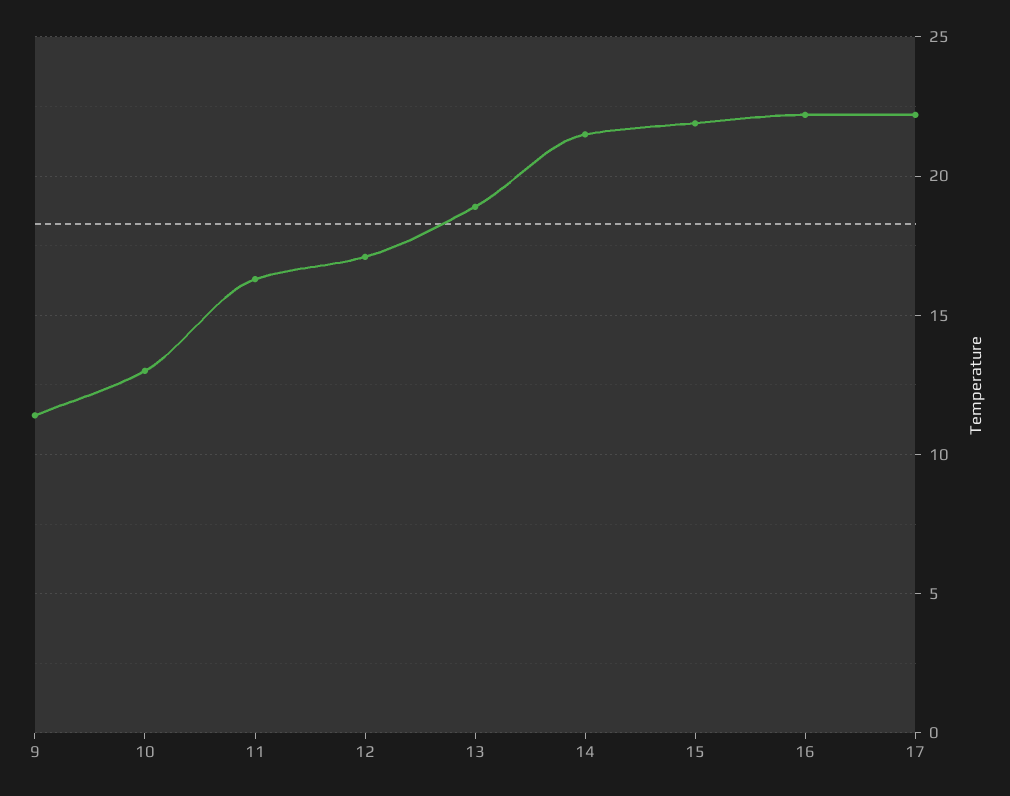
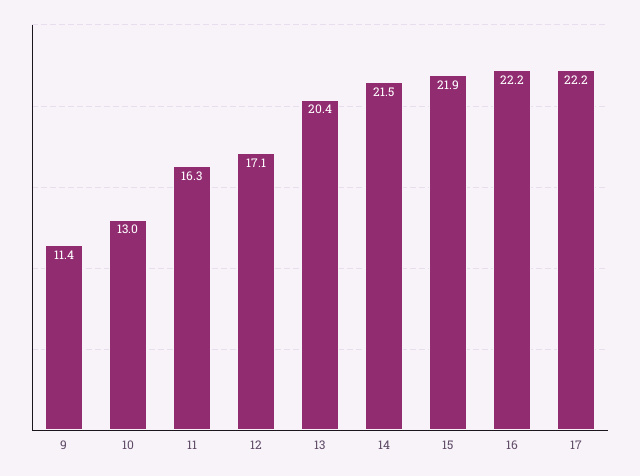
  {
    "9": 11.4,
    "10": 13,
    "11": 16.3,
    "12": 17.1,
-   "13": 19,
+   "13": 20.4,
    "14": 21.5,
    "15": 21.9,
    "16": 22.2,
    "17": 22.2
  }

